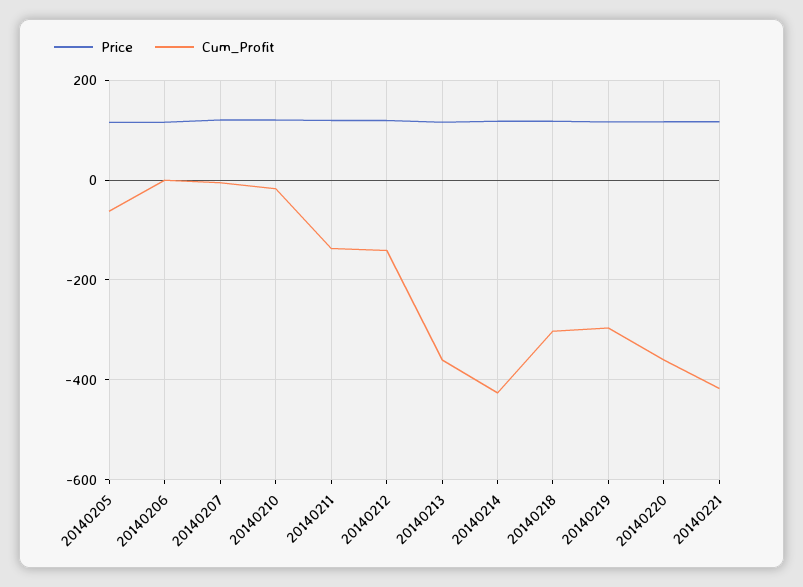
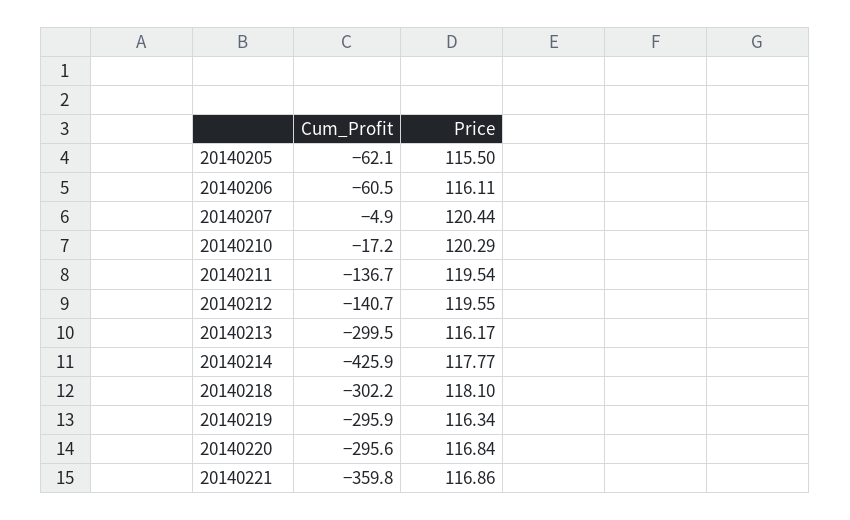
  {
    "Price": {
      "20140205": 115.5,
      "20140206": 116.11,
      "20140207": 120.44,
      "20140210": 120.29,
      "20140211": 119.54,
      "20140212": 119.55,
      "20140213": 116.17,
      "20140214": 117.77,
      "20140218": 118.1,
      "20140219": 116.34,
      "20140220": 116.84,
      "20140221": 116.86
    },
    "Cum_Profit": {
      "20140205": -62.1,
-     "20140206": 0,
+     "20140206": -60.5,
      "20140207": -4.9,
      "20140210": -17.2,
      "20140211": -136.7,
      "20140212": -140.7,
-     "20140213": -360,
+     "20140213": -299.5,
      "20140214": -425.9,
      "20140218": -302.2,
      "20140219": -295.9,
-     "20140220": -360,
+     "20140220": -295.6,
-     "20140221": -420
+     "20140221": -359.8
    }
  }

